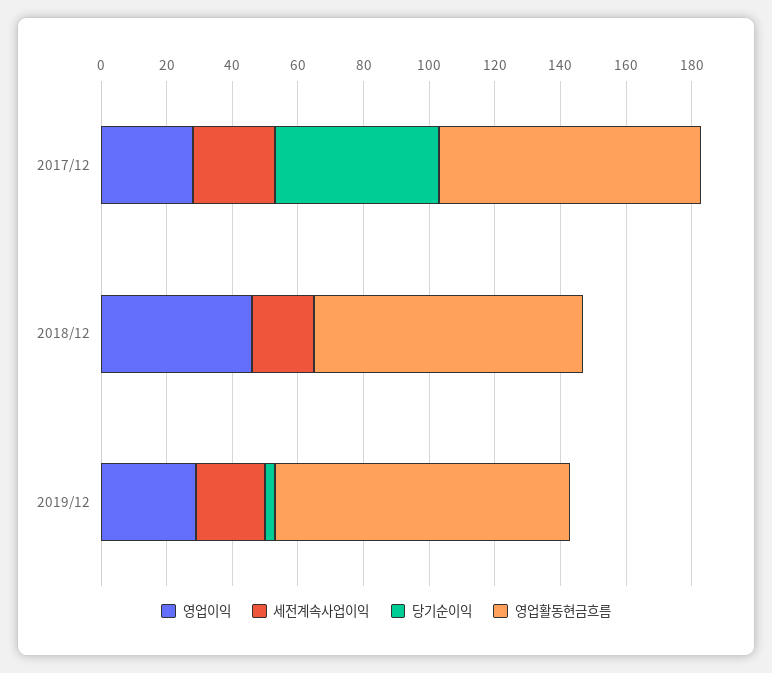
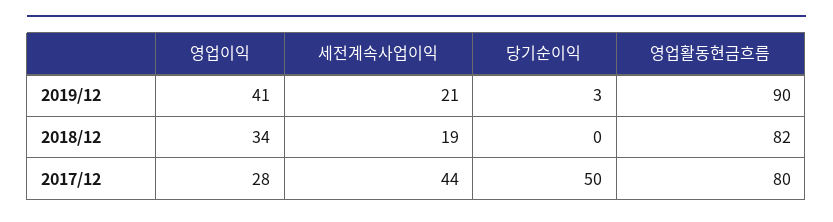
  {
    "영업이익": {
      "2017/12": 28,
-     "2018/12": 45,
+     "2018/12": 34,
-     "2019/12": 30
+     "2019/12": 41
    },
    "세전계속사업이익": {
-     "2017/12": 25,
+     "2017/12": 44,
      "2018/12": 19,
      "2019/12": 21
    },
    "당기순이익": {
      "2017/12": 50,
      "2018/12": 0,
      "2019/12": 3
    },
    "영업활동현금흐름": {
      "2017/12": 80,
      "2018/12": 82,
      "2019/12": 90
    }
  }

